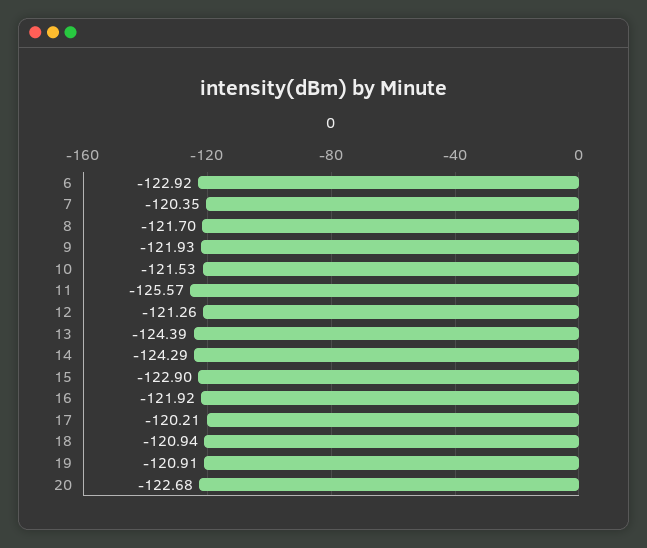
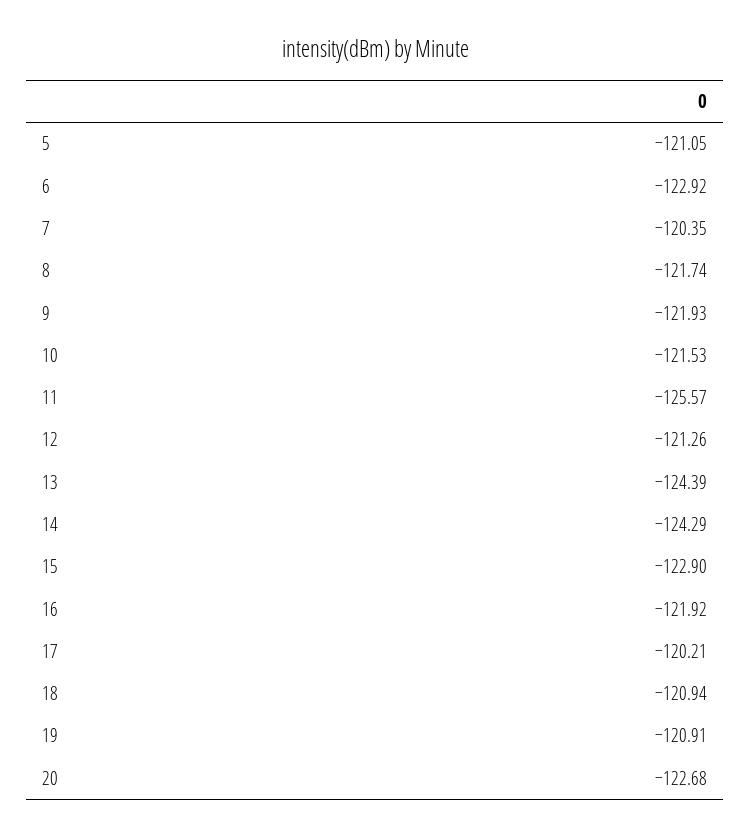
  {
    "6": -122.92,
    "7": -120.35,
-   "8": -121.7,
+   "8": -121.74,
    "9": -121.93,
    "10": -121.53,
    "11": -125.57,
    "12": -121.26,
    "13": -124.39,
    "14": -124.29,
    "15": -122.9,
    "16": -121.92,
    "17": -120.21,
    "18": -120.94,
    "19": -120.91,
-   "20": -122.68
+   "20": -122.68,
+   "5": -121.05
  }

